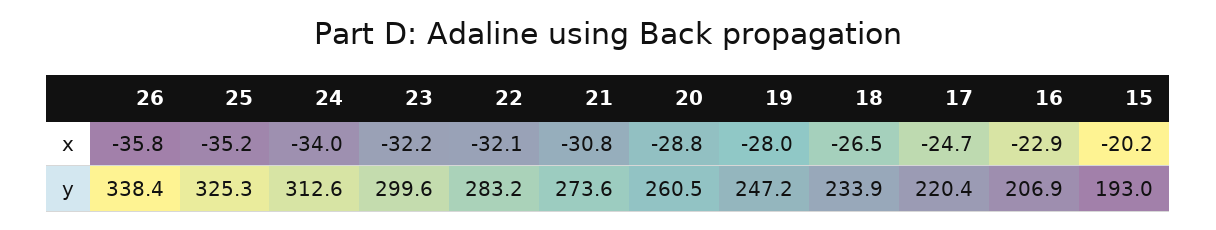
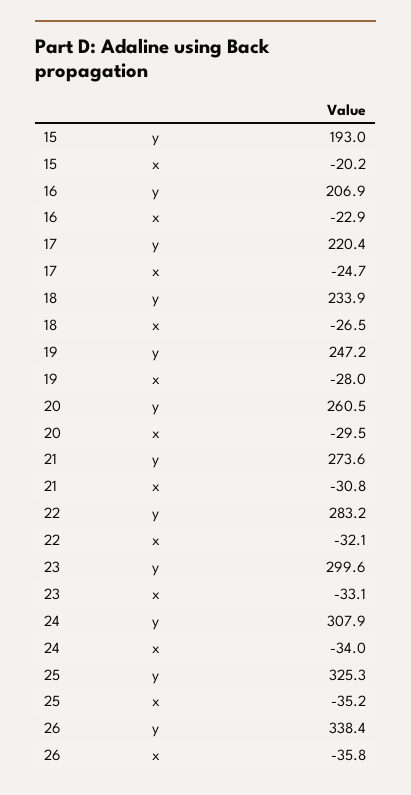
  {
    "26": {
      "x": -35.8,
      "y": 338.4
    },
    "25": {
      "x": -35.2,
      "y": 325.3
    },
    "24": {
      "x": -34,
-     "y": 312.6
+     "y": 307.9
    },
    "23": {
-     "x": -32.2,
+     "x": -33.1,
      "y": 299.6
    },
    "22": {
      "x": -32.1,
      "y": 283.2
    },
    "21": {
      "x": -30.8,
      "y": 273.6
    },
    "20": {
-     "x": -28.8,
+     "x": -29.5,
      "y": 260.5
    },
    "19": {
      "x": -28,
      "y": 247.2
    },
    "18": {
      "x": -26.5,
      "y": 233.9
    },
    "17": {
      "x": -24.7,
      "y": 220.4
    },
    "16": {
      "x": -22.9,
      "y": 206.9
    },
    "15": {
      "x": -20.2,
      "y": 193
    }
  }

